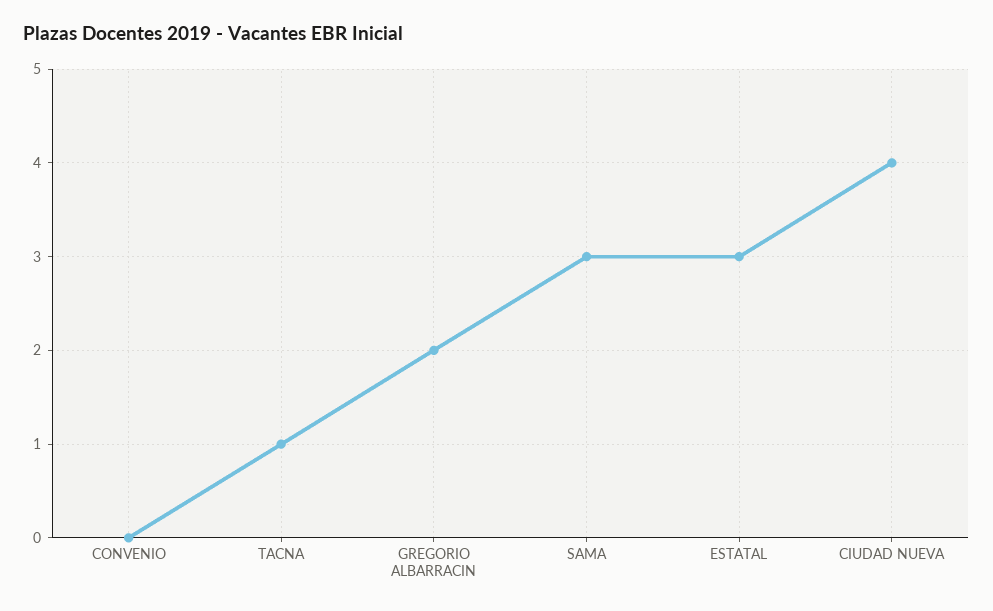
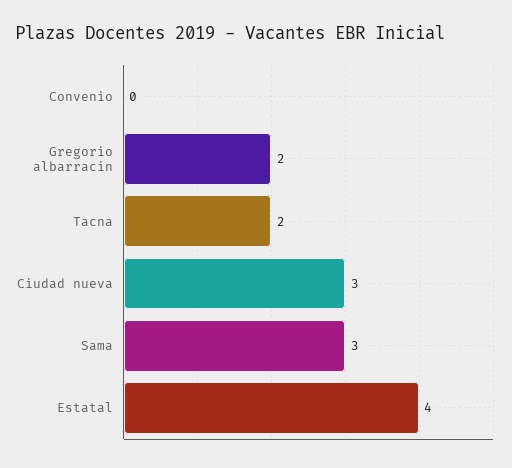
  {
    "CONVENIO": 0,
-   "TACNA": 1,
+   "TACNA": 2,
    "GREGORIO ALBARRACIN": 2,
    "SAMA": 3,
-   "ESTATAL": 3,
+   "ESTATAL": 4,
-   "CIUDAD NUEVA": 4
+   "CIUDAD NUEVA": 3
  }

